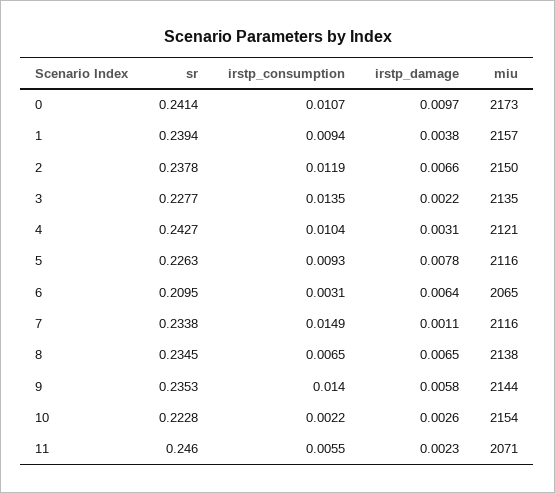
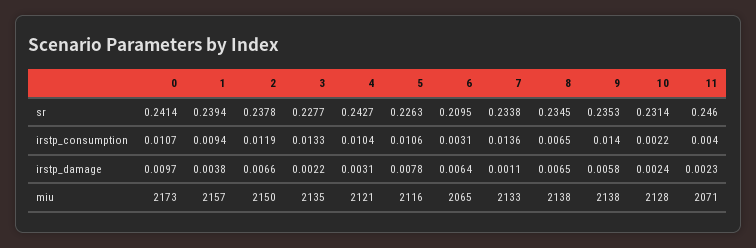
  {
    "sr": {
      "0": 0.2414,
      "1": 0.2394,
      "2": 0.2378,
      "3": 0.2277,
      "4": 0.2427,
      "5": 0.2263,
      "6": 0.2095,
      "7": 0.2338,
      "8": 0.2345,
      "9": 0.2353,
-     "10": 0.2228,
+     "10": 0.2314,
      "11": 0.246
    },
    "irstp_consumption": {
      "0": 0.0107,
      "1": 0.0094,
      "2": 0.0119,
-     "3": 0.0135,
+     "3": 0.0133,
      "4": 0.0104,
-     "5": 0.0093,
+     "5": 0.0106,
      "6": 0.0031,
-     "7": 0.0149,
+     "7": 0.0136,
      "8": 0.0065,
      "9": 0.014,
      "10": 0.0022,
-     "11": 0.0055
+     "11": 0.004
    },
    "irstp_damage": {
      "0": 0.0097,
      "1": 0.0038,
      "2": 0.0066,
      "3": 0.0022,
      "4": 0.0031,
      "5": 0.0078,
      "6": 0.0064,
      "7": 0.0011,
      "8": 0.0065,
      "9": 0.0058,
-     "10": 0.0026,
+     "10": 0.0024,
      "11": 0.0023
    },
    "miu": {
      "0": 2173,
      "1": 2157,
      "2": 2150,
      "3": 2135,
      "4": 2121,
      "5": 2116,
      "6": 2065,
-     "7": 2116,
+     "7": 2133,
      "8": 2138,
-     "9": 2144,
+     "9": 2138,
-     "10": 2154,
+     "10": 2128,
      "11": 2071
    }
  }

